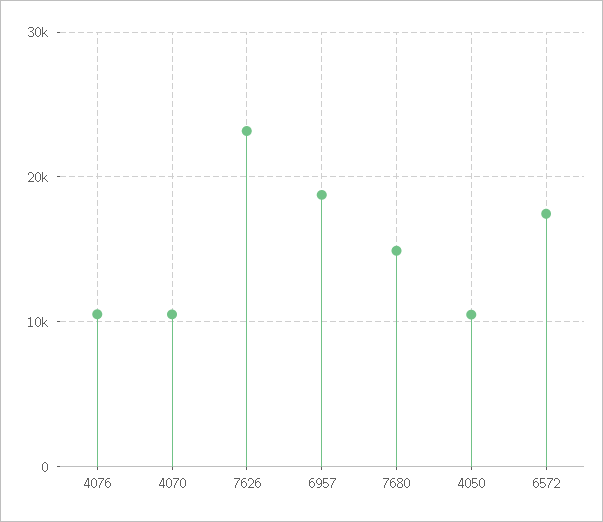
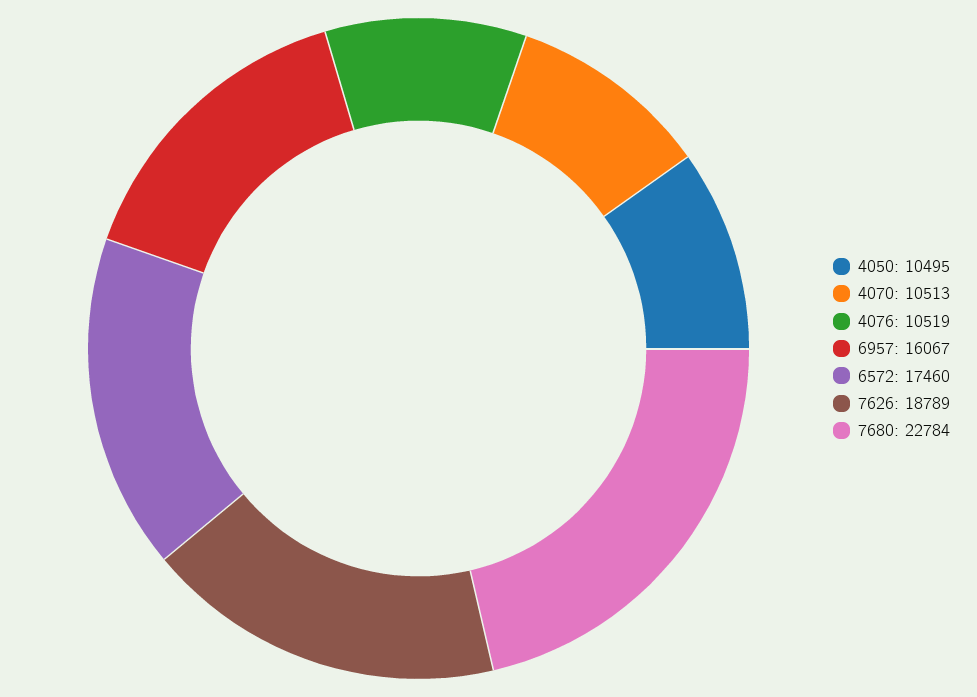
  {
    "4076": 10519,
    "4070": 10513,
-   "7626": 23000,
+   "7626": 18789,
-   "6957": 19000,
+   "6957": 16067,
-   "7680": 15000,
+   "7680": 22784,
    "4050": 10495,
    "6572": 17460
  }

